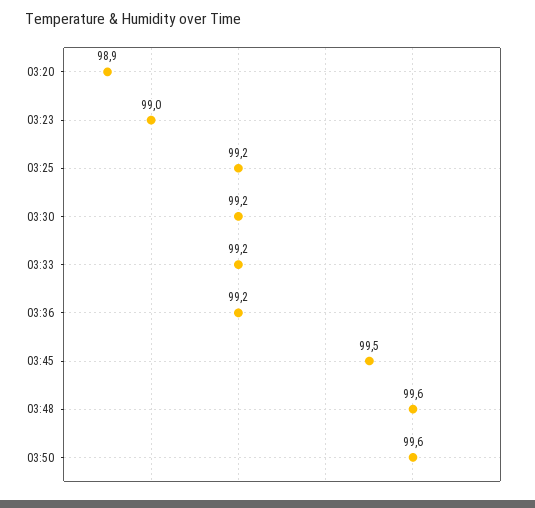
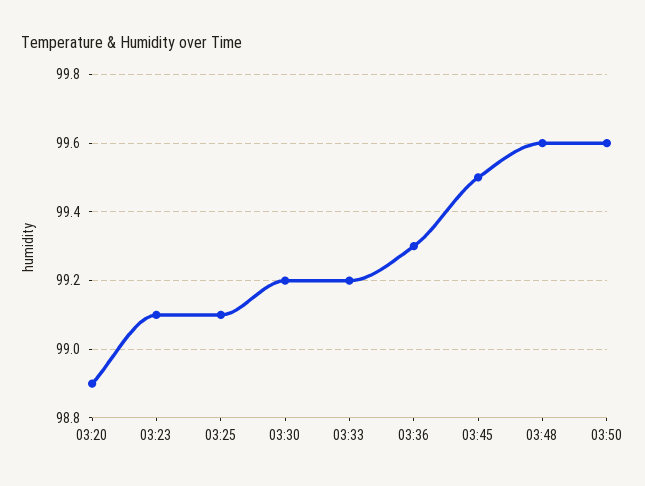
  {
    "03:20": 98.9,
-   "03:23": 99,
+   "03:23": 99.1,
-   "03:25": 99.2,
+   "03:25": 99.1,
    "03:30": 99.2,
    "03:33": 99.2,
-   "03:36": 99.2,
+   "03:36": 99.3,
    "03:45": 99.5,
    "03:48": 99.6,
    "03:50": 99.6
  }

